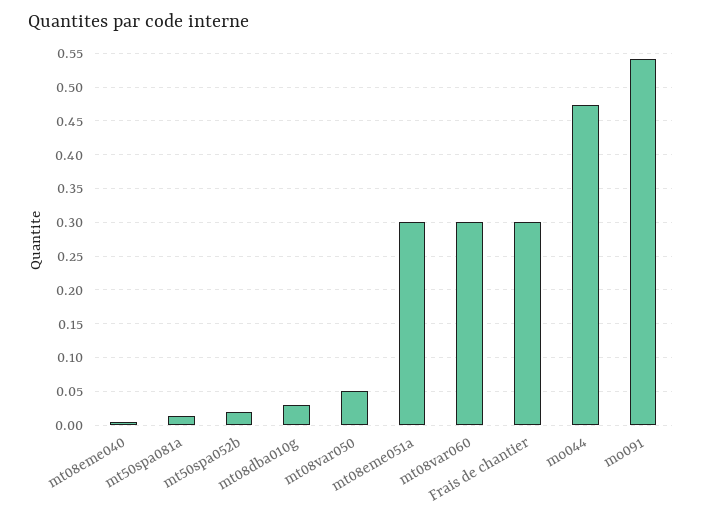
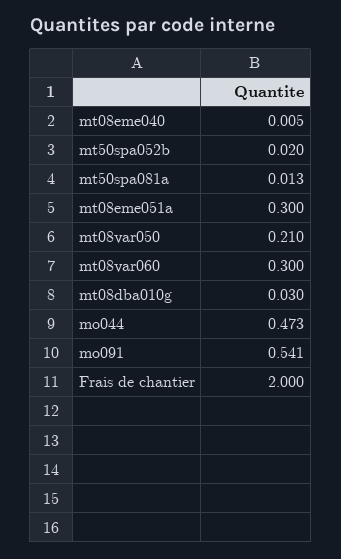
  {
    "mt08eme040": 0.005,
    "mt50spa081a": 0.013,
    "mt50spa052b": 0.02,
    "mt08dba010g": 0.03,
-   "mt08var050": 0.05,
+   "mt08var050": 0.21,
    "mt08eme051a": 0.3,
    "mt08var060": 0.3,
-   "Frais de chantier": 0.3,
+   "Frais de chantier": 2,
    "mo044": 0.473,
    "mo091": 0.541
  }

